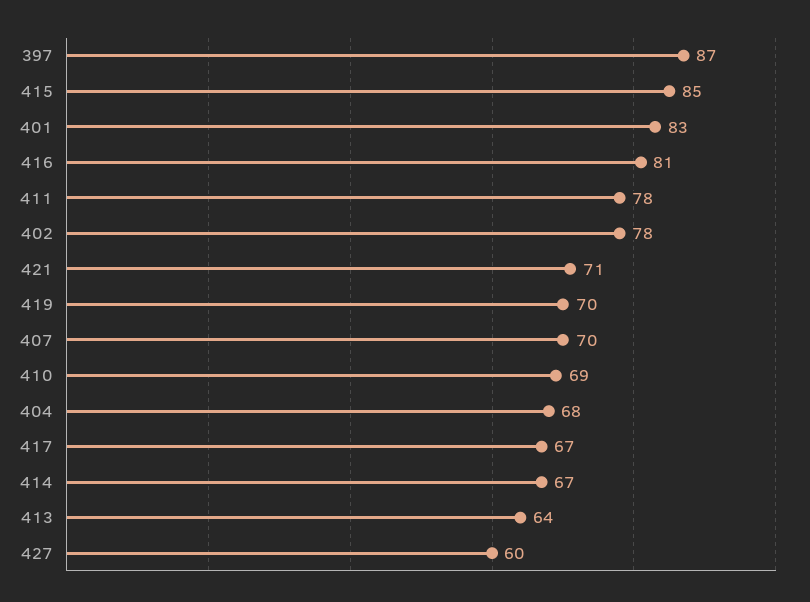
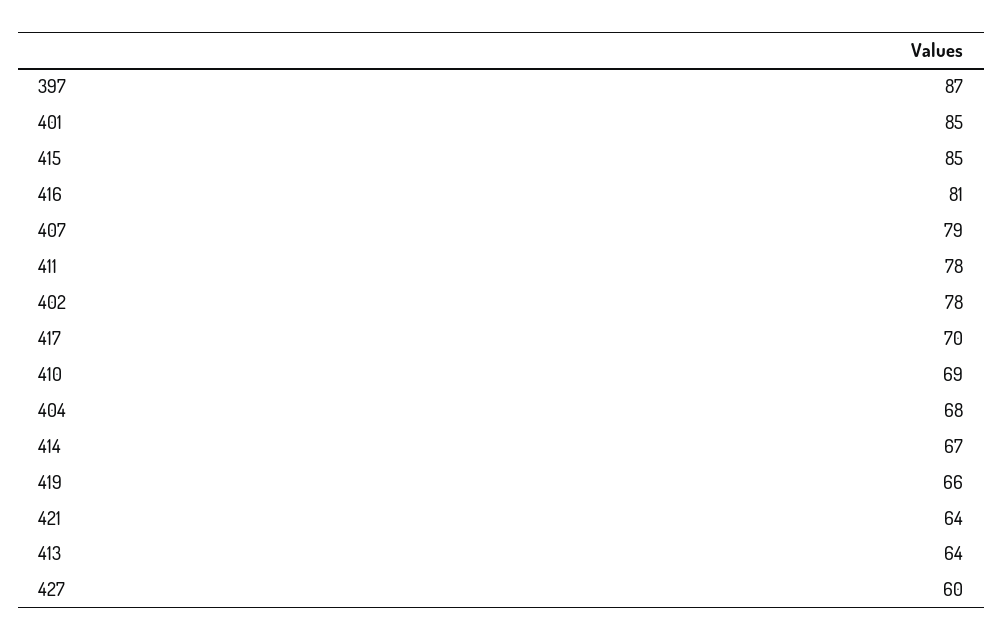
  {
    "397": 87,
    "415": 85,
-   "401": 83,
+   "401": 85,
    "416": 81,
    "411": 78,
    "402": 78,
-   "421": 71,
+   "421": 64,
-   "419": 70,
+   "419": 66,
-   "407": 70,
+   "407": 79,
    "410": 69,
    "404": 68,
-   "417": 67,
+   "417": 70,
    "414": 67,
    "413": 64,
    "427": 60
  }

